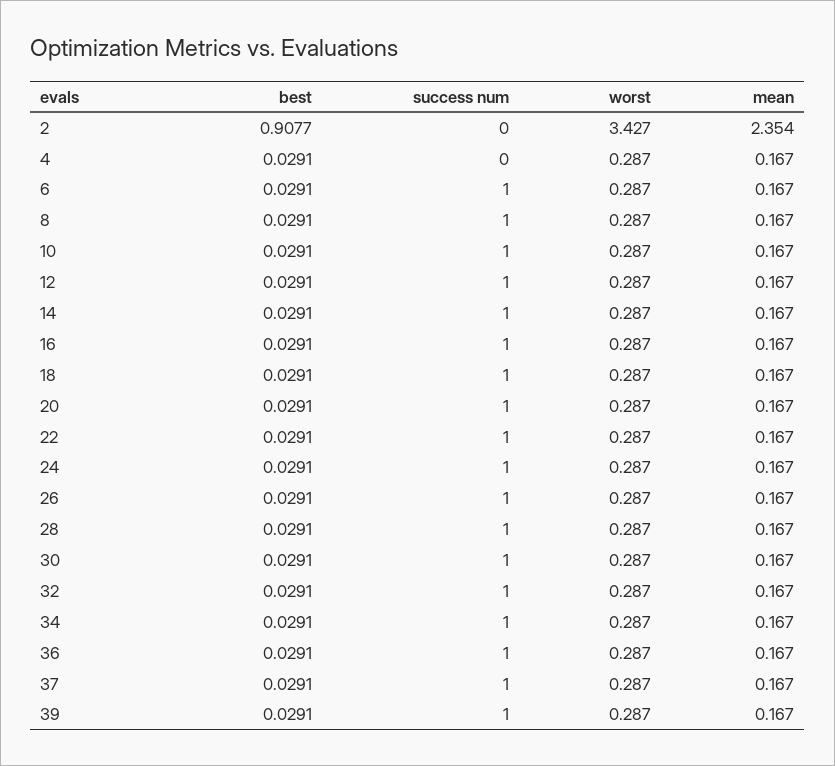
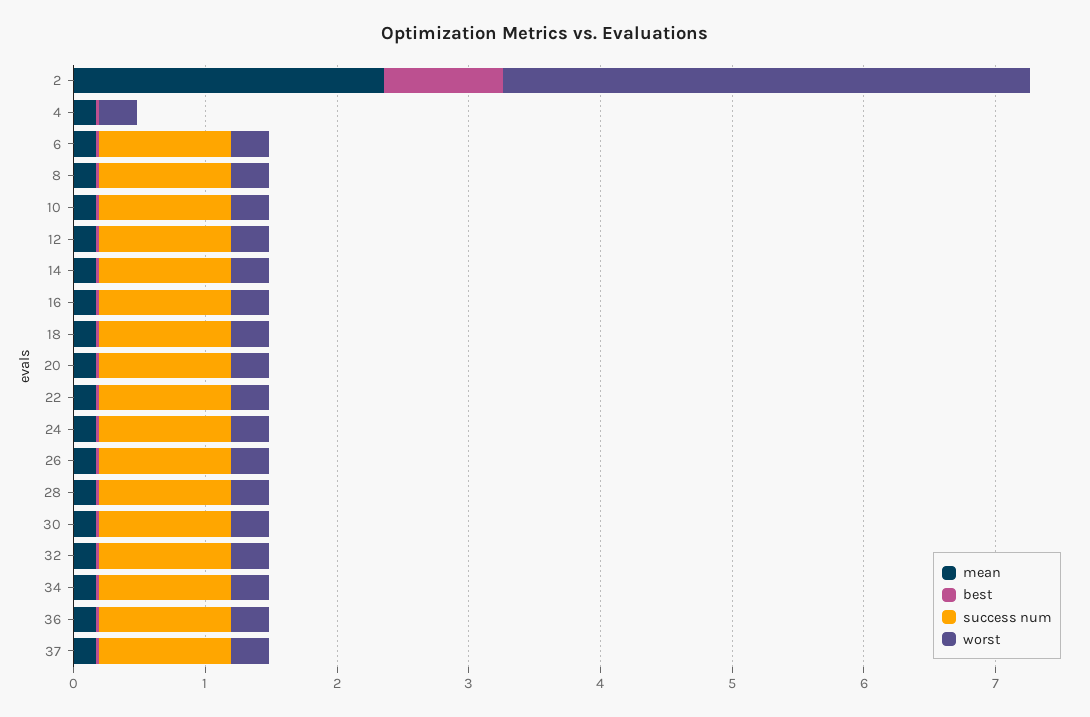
  {
    "best": {
      "2": 0.9077,
      "4": 0.0291,
      "6": 0.0291,
      "8": 0.0291,
      "10": 0.0291,
      "12": 0.0291,
      "14": 0.0291,
      "16": 0.0291,
      "18": 0.0291,
      "20": 0.0291,
      "22": 0.0291,
      "24": 0.0291,
      "26": 0.0291,
      "28": 0.0291,
      "30": 0.0291,
      "32": 0.0291,
      "34": 0.0291,
      "36": 0.0291,
-     "37": 0.0291,
+     "37": 0.0291
-     "39": 0.0291
    },
    "success num": {
      "2": 0,
      "4": 0,
      "6": 1,
      "8": 1,
      "10": 1,
      "12": 1,
      "14": 1,
      "16": 1,
      "18": 1,
      "20": 1,
      "22": 1,
      "24": 1,
      "26": 1,
      "28": 1,
      "30": 1,
      "32": 1,
      "34": 1,
      "36": 1,
-     "37": 1,
+     "37": 1
-     "39": 1
    },
    "worst": {
-     "2": 3.427,
+     "2": 4,
      "4": 0.287,
      "6": 0.287,
      "8": 0.287,
      "10": 0.287,
      "12": 0.287,
      "14": 0.287,
      "16": 0.287,
      "18": 0.287,
      "20": 0.287,
      "22": 0.287,
      "24": 0.287,
      "26": 0.287,
      "28": 0.287,
      "30": 0.287,
      "32": 0.287,
      "34": 0.287,
      "36": 0.287,
-     "37": 0.287,
+     "37": 0.287
-     "39": 0.287
    },
    "mean": {
      "2": 2.354,
      "4": 0.167,
      "6": 0.167,
      "8": 0.167,
      "10": 0.167,
      "12": 0.167,
      "14": 0.167,
      "16": 0.167,
      "18": 0.167,
      "20": 0.167,
      "22": 0.167,
      "24": 0.167,
      "26": 0.167,
      "28": 0.167,
      "30": 0.167,
      "32": 0.167,
      "34": 0.167,
      "36": 0.167,
-     "37": 0.167,
+     "37": 0.167
-     "39": 0.167
    }
  }

